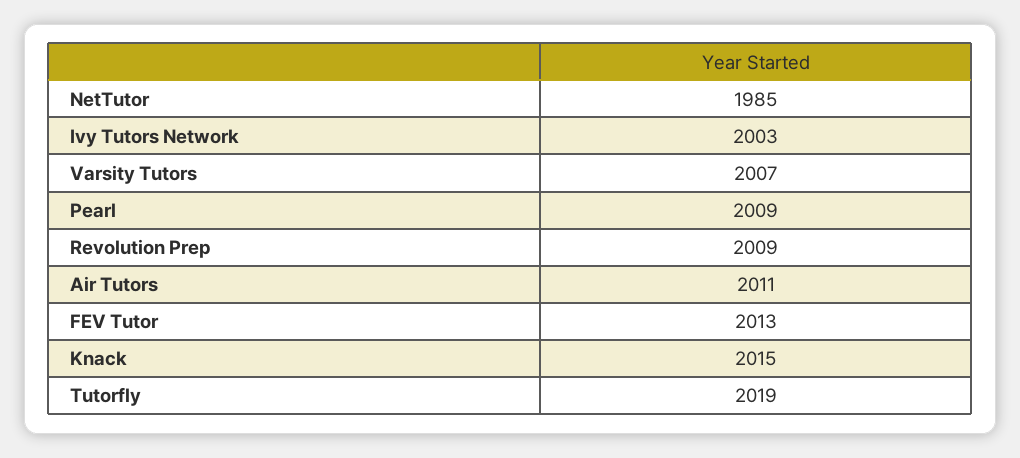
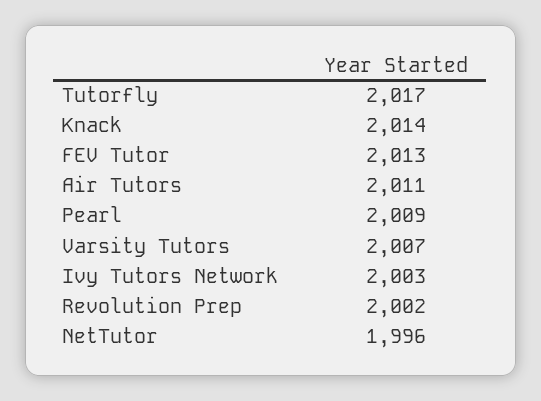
  {
-   "NetTutor": 1985,
+   "NetTutor": 1996,
    "Ivy Tutors Network": 2003,
    "Varsity Tutors": 2007,
    "Pearl": 2009,
-   "Revolution Prep": 2009,
+   "Revolution Prep": 2002,
    "Air Tutors": 2011,
    "FEV Tutor": 2013,
-   "Knack": 2015,
+   "Knack": 2014,
-   "Tutorfly": 2019
+   "Tutorfly": 2017
  }

